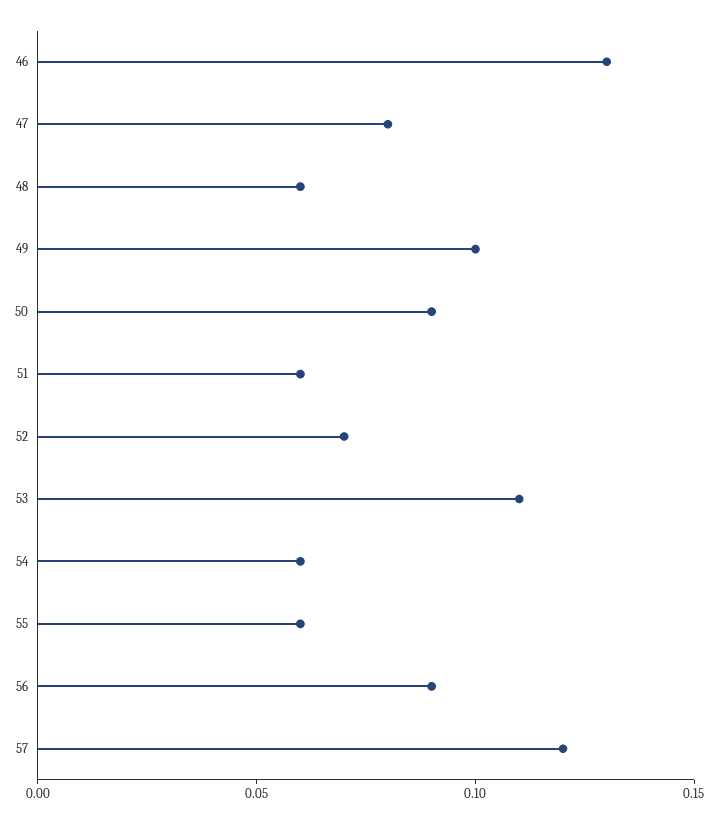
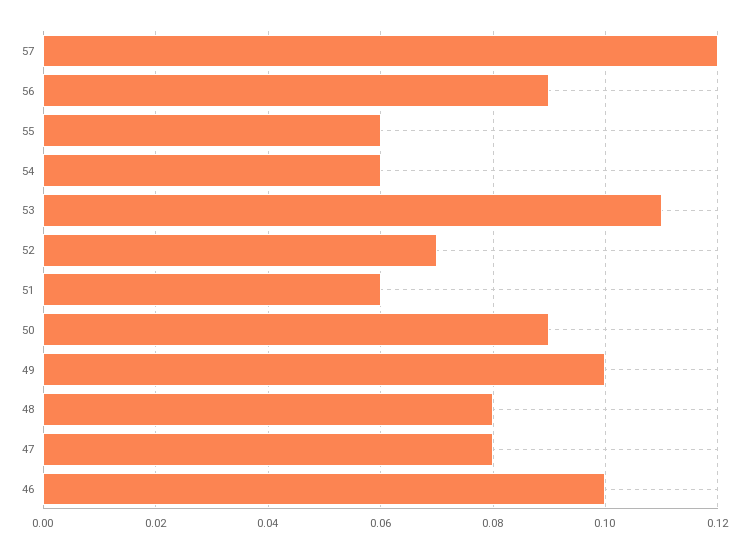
  {
-   "46": 0.13,
+   "46": 0.1,
    "47": 0.08,
-   "48": 0.06,
+   "48": 0.08,
    "49": 0.1,
    "50": 0.09,
    "51": 0.06,
    "52": 0.07,
    "53": 0.11,
    "54": 0.06,
    "55": 0.06,
    "56": 0.09,
    "57": 0.12
  }

